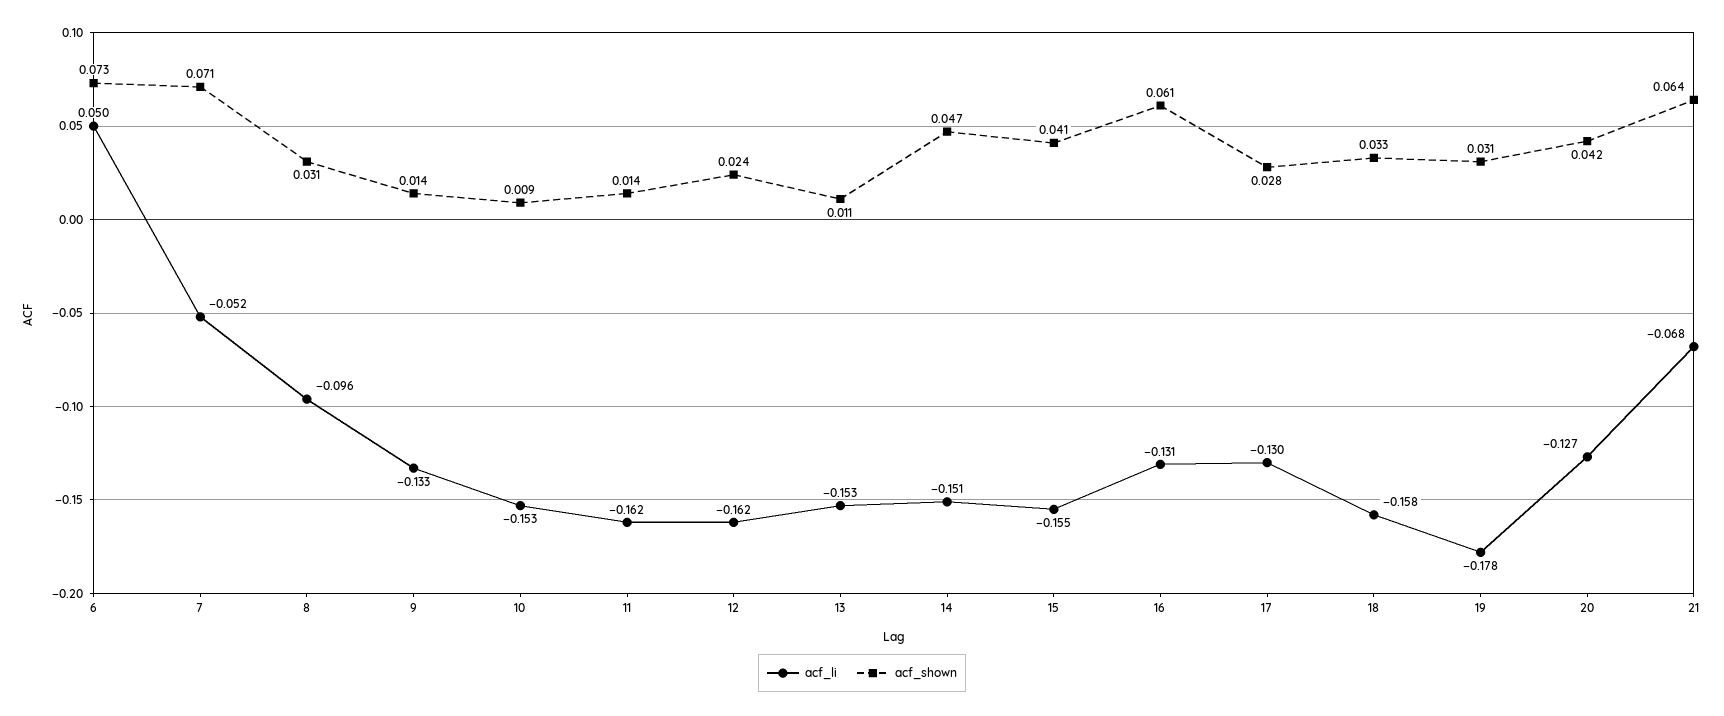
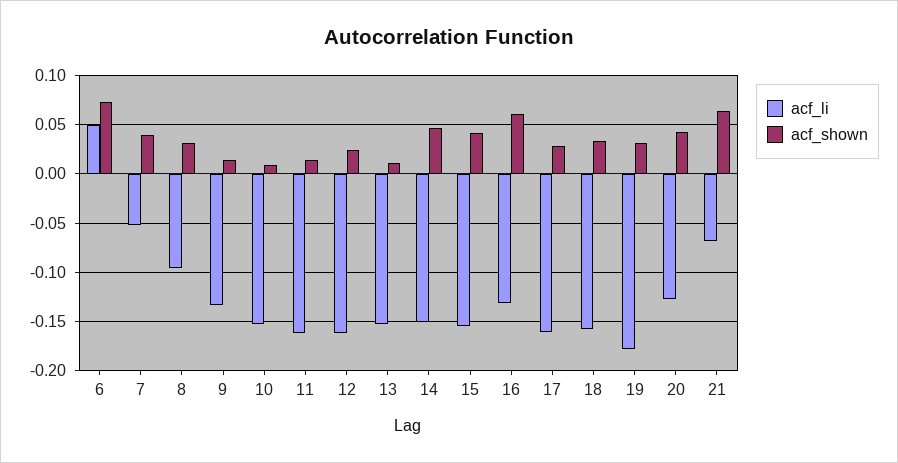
  {
    "acf_li": {
      "6": 0.05,
      "7": -0.052,
      "8": -0.096,
      "9": -0.133,
      "10": -0.153,
      "11": -0.162,
      "12": -0.162,
      "13": -0.153,
      "14": -0.151,
      "15": -0.155,
      "16": -0.131,
-     "17": -0.13,
+     "17": -0.16,
      "18": -0.158,
      "19": -0.178,
      "20": -0.127,
      "21": -0.068
    },
    "acf_shown": {
      "6": 0.073,
-     "7": 0.071,
+     "7": 0.04,
      "8": 0.031,
      "9": 0.014,
      "10": 0.009,
      "11": 0.014,
      "12": 0.024,
      "13": 0.011,
      "14": 0.047,
      "15": 0.041,
      "16": 0.061,
      "17": 0.028,
      "18": 0.033,
      "19": 0.031,
      "20": 0.042,
      "21": 0.064
    }
  }

